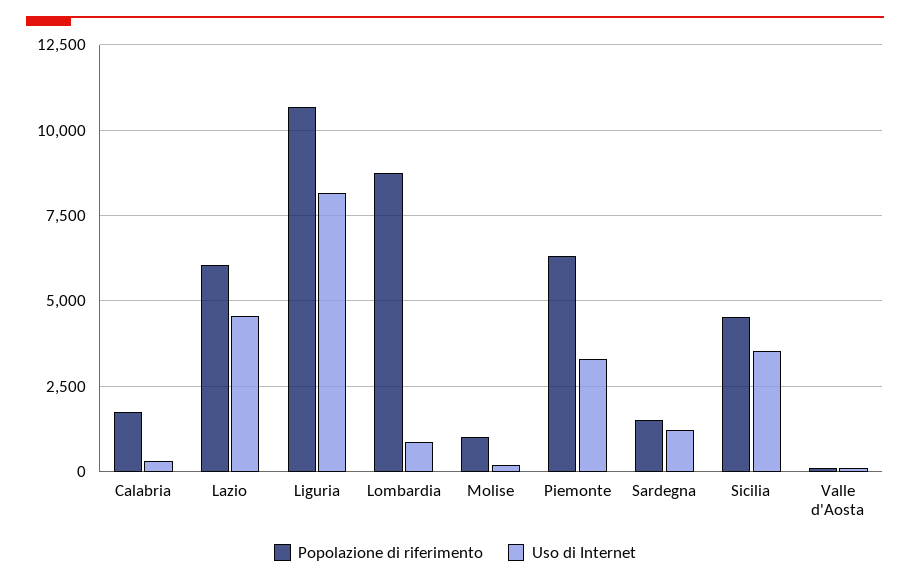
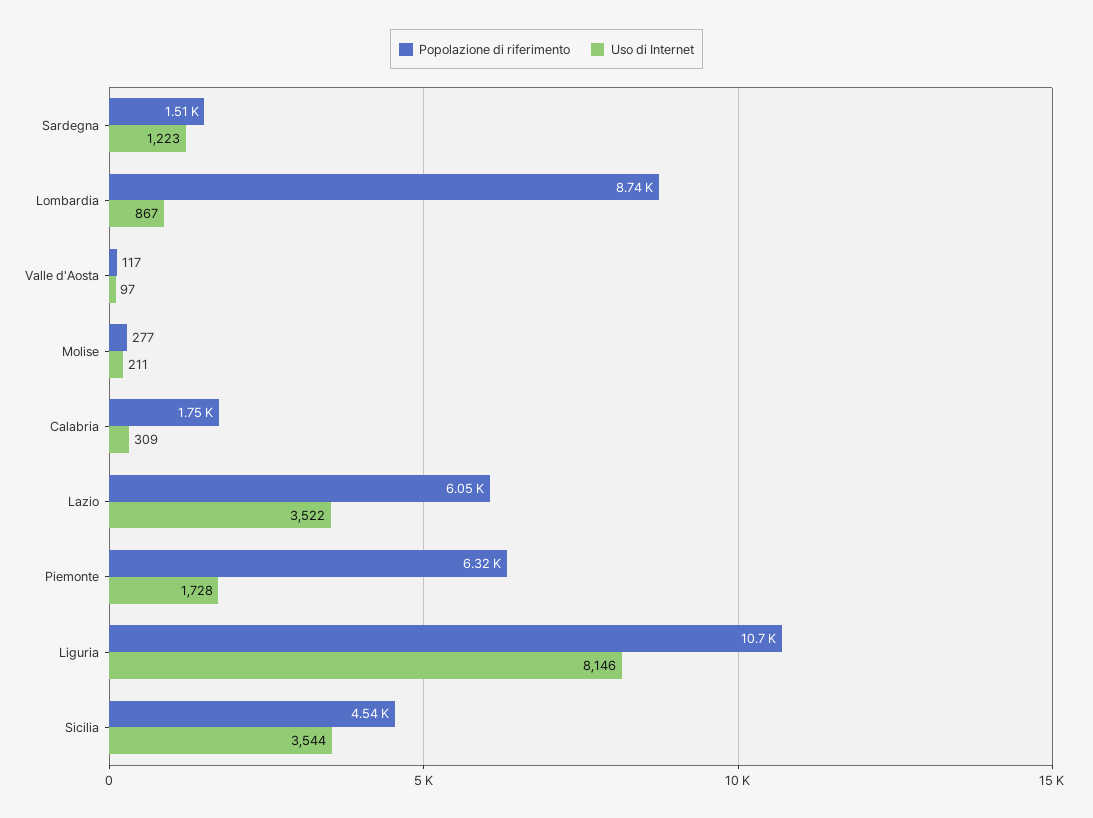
  {
    "Popolazione di riferimento": {
      "Calabria": 1750,
      "Lazio": 6050,
      "Liguria": 10700,
      "Lombardia": 8740,
-     "Molise": 1000,
+     "Molise": 277,
      "Piemonte": 6320,
      "Sardegna": 1510,
      "Sicilia": 4540,
      "Valle d'Aosta": 117
    },
    "Uso di Internet": {
      "Calabria": 309,
-     "Lazio": 4500,
+     "Lazio": 3522,
      "Liguria": 8146,
      "Lombardia": 867,
      "Molise": 211,
-     "Piemonte": 3250,
+     "Piemonte": 1728,
      "Sardegna": 1223,
      "Sicilia": 3544,
      "Valle d'Aosta": 97
    }
  }

